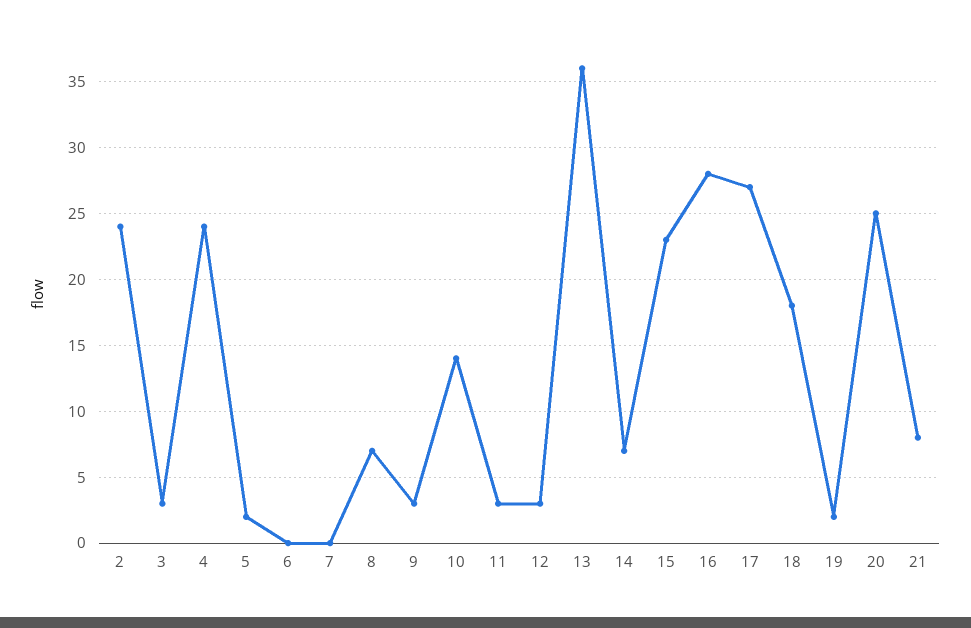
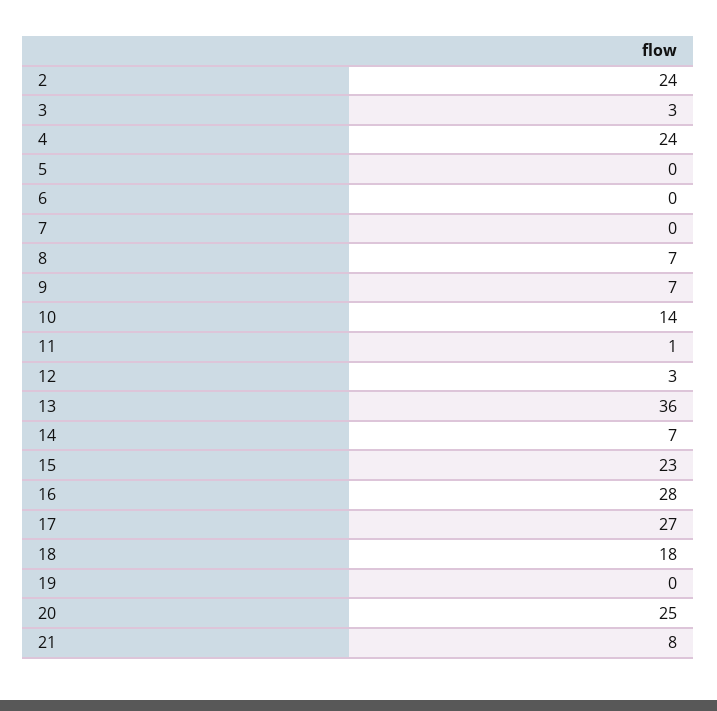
  {
    "2": 24,
    "3": 3,
    "4": 24,
-   "5": 2,
+   "5": 0,
    "6": 0,
    "7": 0,
    "8": 7,
-   "9": 3,
+   "9": 7,
    "10": 14,
-   "11": 3,
+   "11": 1,
    "12": 3,
    "13": 36,
    "14": 7,
    "15": 23,
    "16": 28,
    "17": 27,
    "18": 18,
-   "19": 2,
+   "19": 0,
    "20": 25,
    "21": 8
  }

